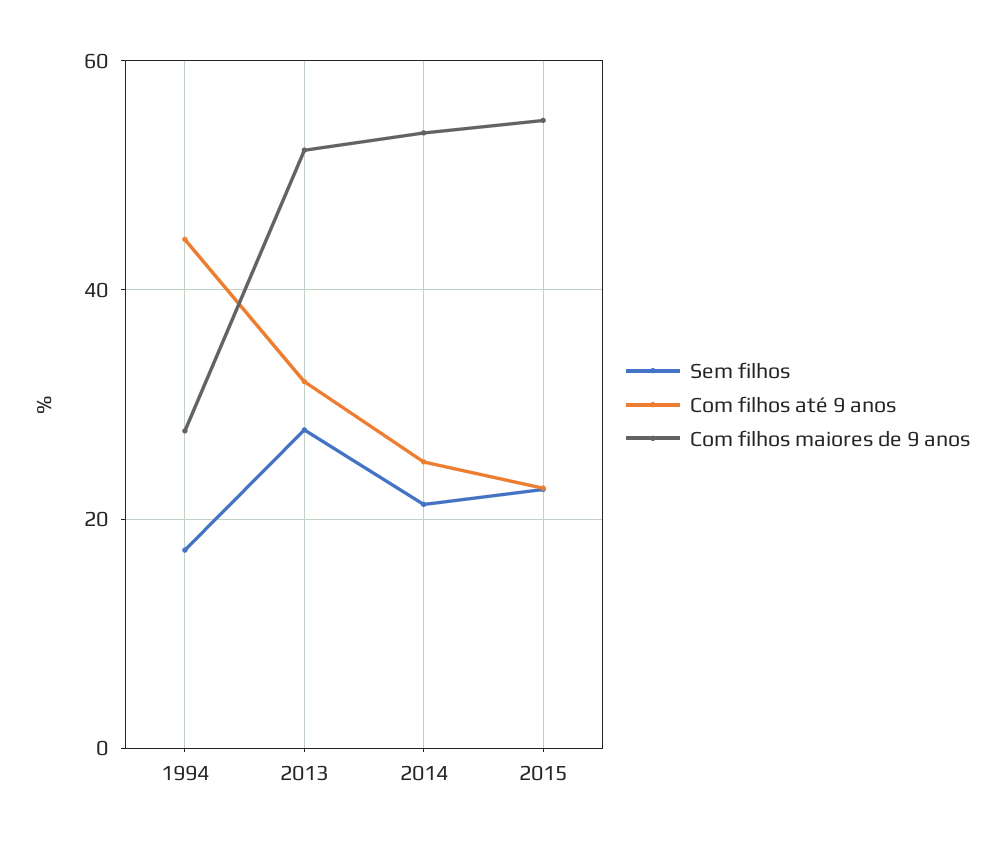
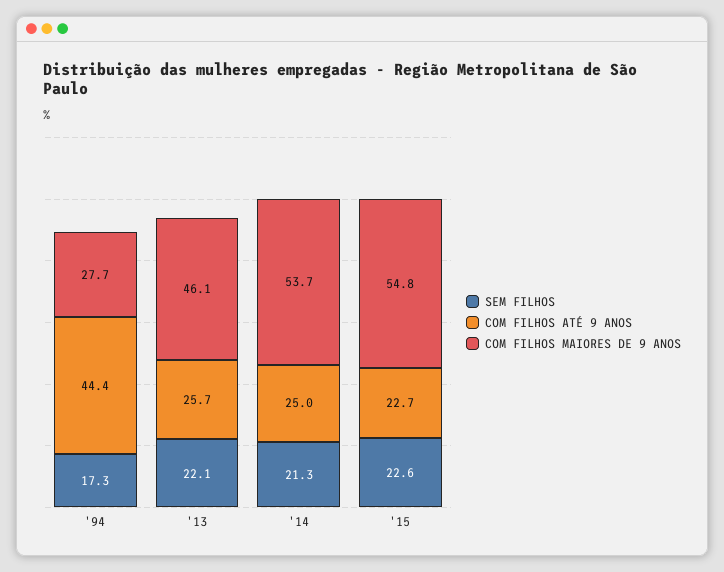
  {
    "Sem filhos": {
      "1994": 17.3,
-     "2013": 28,
+     "2013": 22.1,
      "2014": 21.3,
      "2015": 22.6
    },
    "Com filhos até 9 anos": {
      "1994": 44.4,
-     "2013": 32,
+     "2013": 25.7,
      "2014": 25,
      "2015": 22.7
    },
    "Com filhos maiores de 9 anos": {
      "1994": 27.7,
-     "2013": 52,
+     "2013": 46.1,
      "2014": 53.7,
      "2015": 54.8
    }
  }

